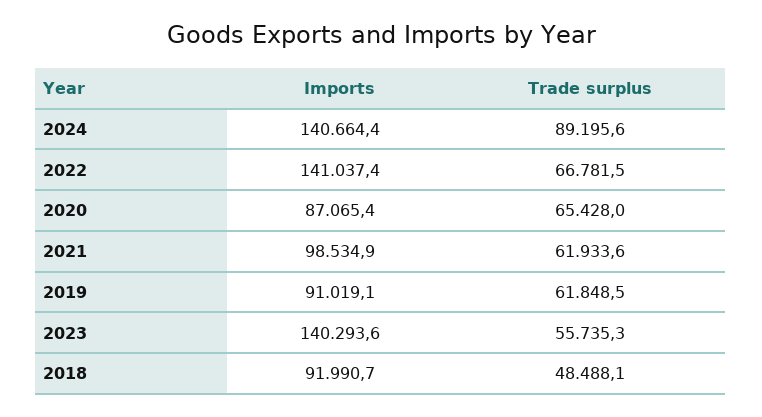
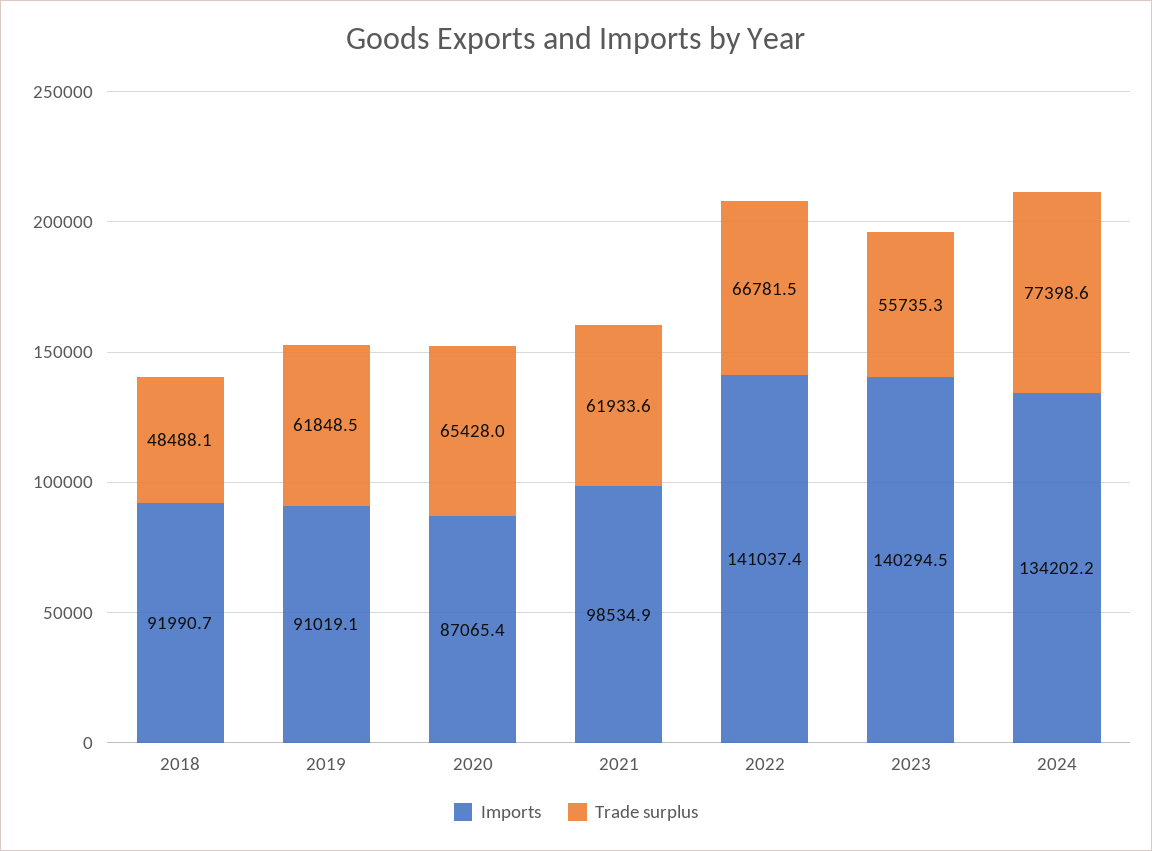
  {
    "Imports": {
-     "2024": 140664.4,
+     "2024": 134202.2,
      "2022": 141037.4,
      "2020": 87065.4,
      "2021": 98534.9,
      "2019": 91019.1,
-     "2023": 140293.6,
+     "2023": 140294.5,
      "2018": 91990.7
    },
    "Trade surplus": {
-     "2024": 89195.6,
+     "2024": 77398.6,
      "2022": 66781.5,
      "2020": 65428,
      "2021": 61933.6,
      "2019": 61848.5,
      "2023": 55735.3,
      "2018": 48488.1
    }
  }

